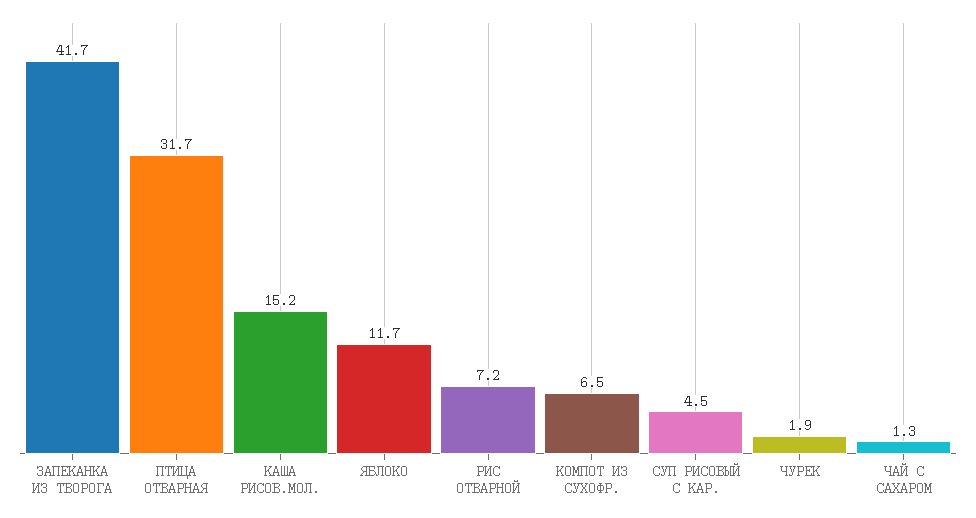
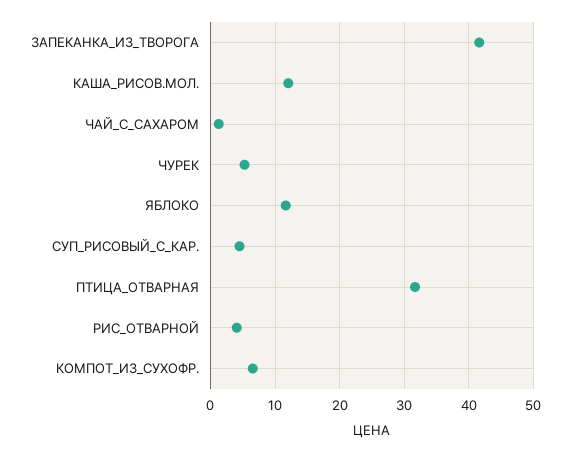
  {
    "ЗАПЕКАНКА ИЗ ТВОРОГА": 41.7,
    "ПТИЦА ОТВАРНАЯ": 31.7,
-   "КАША РИСОВ.МОЛ.": 15.2,
+   "КАША РИСОВ.МОЛ.": 12,
    "ЯБЛОКО": 11.7,
-   "РИС ОТВАРНОЙ": 7.2,
+   "РИС ОТВАРНОЙ": 4,
    "КОМПОТ ИЗ СУХОФР.": 6.5,
    "СУП РИСОВЫЙ С КАР.": 4.5,
-   "ЧУРЕК": 1.9,
+   "ЧУРЕК": 5,
    "ЧАЙ С САХАРОМ": 1.3
  }

